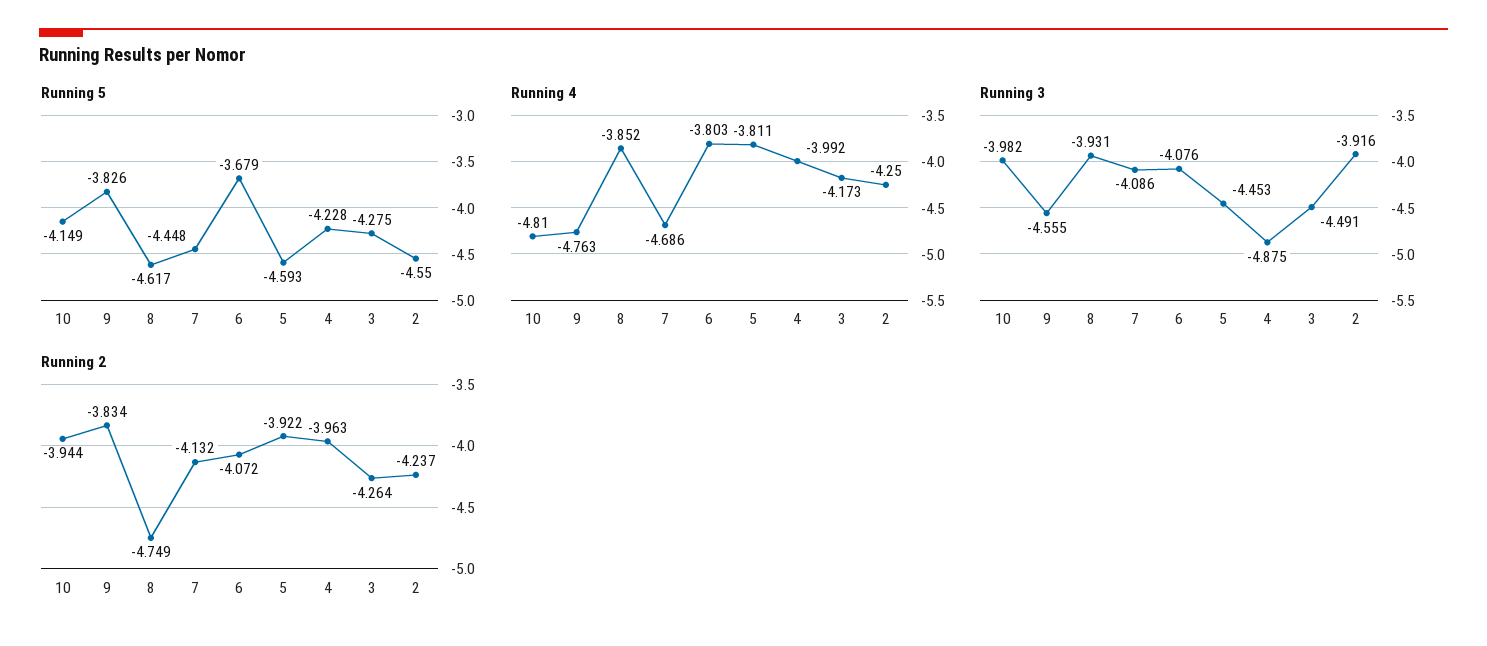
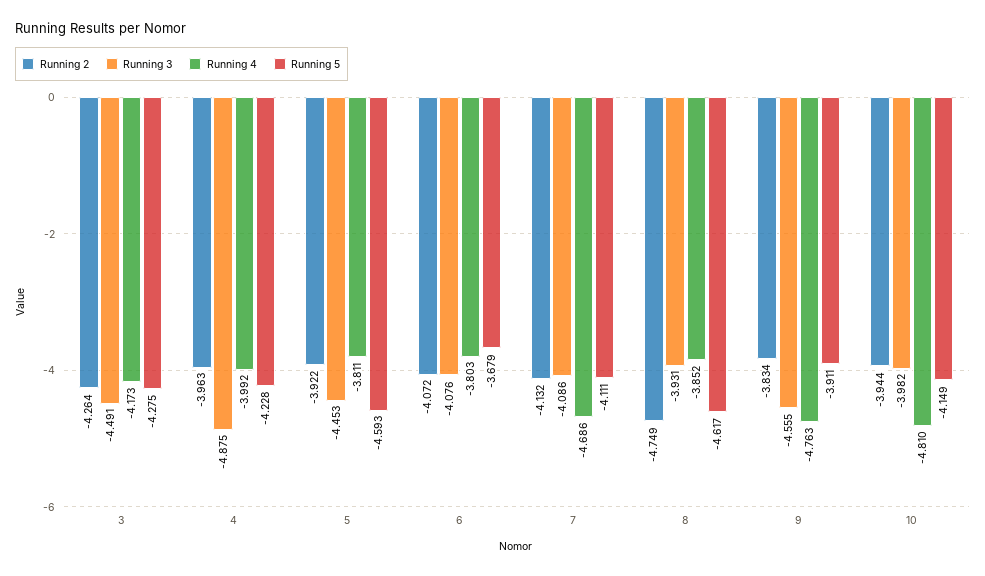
  {
    "Running 5": {
      "10": -4.149,
-     "9": -3.826,
+     "9": -3.911,
      "8": -4.617,
-     "7": -4.448,
+     "7": -4.111,
      "6": -3.679,
      "5": -4.593,
      "4": -4.228,
-     "3": -4.275,
+     "3": -4.275
-     "2": -4.55
    },
    "Running 4": {
      "10": -4.81,
      "9": -4.763,
      "8": -3.852,
      "7": -4.686,
      "6": -3.803,
      "5": -3.811,
      "4": -3.992,
-     "3": -4.173,
+     "3": -4.173
-     "2": -4.25
    },
    "Running 3": {
      "10": -3.982,
      "9": -4.555,
      "8": -3.931,
      "7": -4.086,
      "6": -4.076,
      "5": -4.453,
      "4": -4.875,
-     "3": -4.491,
+     "3": -4.491
-     "2": -3.916
    },
    "Running 2": {
      "10": -3.944,
      "9": -3.834,
      "8": -4.749,
      "7": -4.132,
      "6": -4.072,
      "5": -3.922,
      "4": -3.963,
-     "3": -4.264,
+     "3": -4.264
-     "2": -4.237
    }
  }

